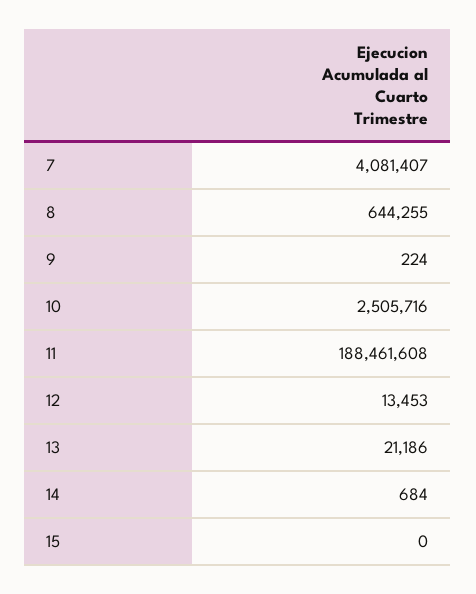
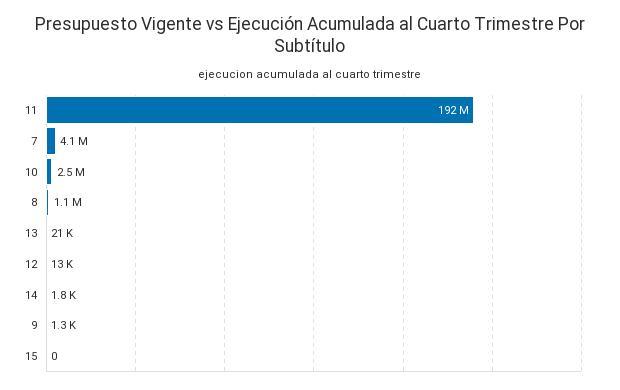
  {
    "7": 4081407,
-   "8": 644255,
+   "8": 1100000,
-   "9": 224,
+   "9": 1300,
    "10": 2505716,
-   "11": 188461608,
+   "11": 192000000,
    "12": 13453,
    "13": 21186,
-   "14": 684,
+   "14": 1800,
    "15": 0
  }

